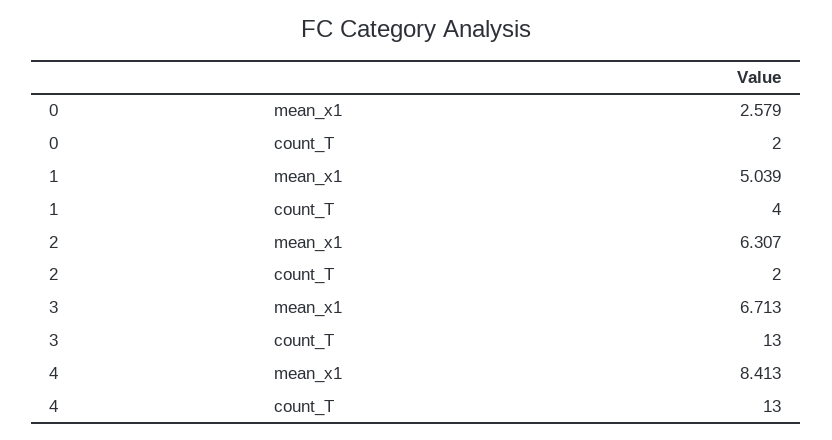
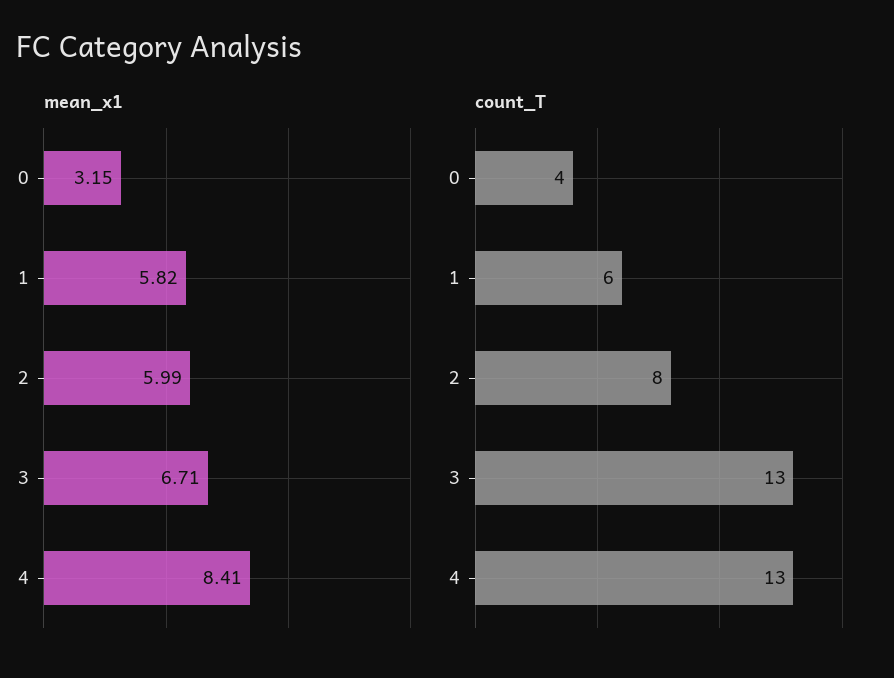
  {
    "mean_x1": {
-     "0": 2.579,
+     "0": 3.15,
-     "1": 5.039,
+     "1": 5.82,
-     "2": 6.307,
+     "2": 5.99,
      "3": 6.713,
      "4": 8.413
    },
    "count_T": {
-     "0": 2,
+     "0": 4,
-     "1": 4,
+     "1": 6,
-     "2": 2,
+     "2": 8,
      "3": 13,
      "4": 13
    }
  }

